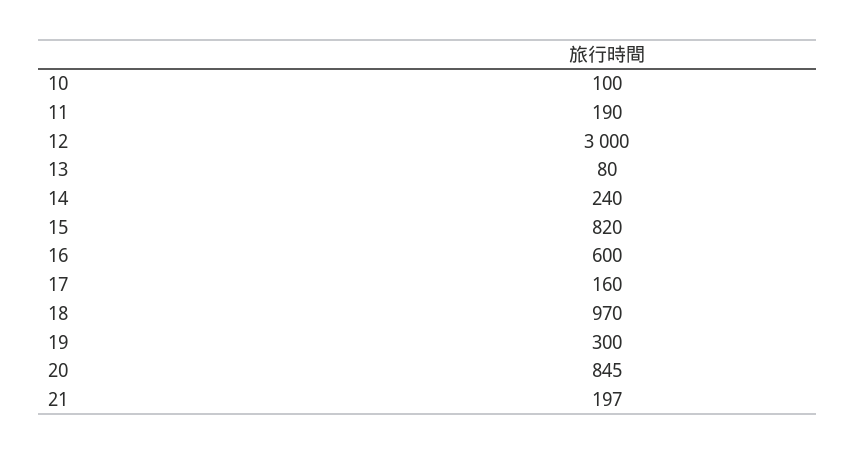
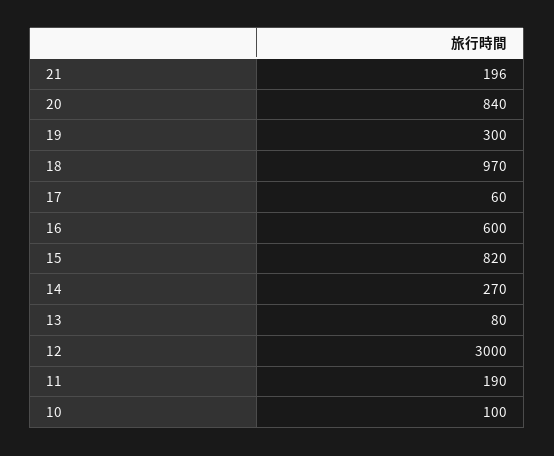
  {
    "10": 100,
    "11": 190,
    "12": 3000,
    "13": 80,
-   "14": 240,
+   "14": 270,
    "15": 820,
    "16": 600,
-   "17": 160,
+   "17": 60,
    "18": 970,
    "19": 300,
-   "20": 845,
+   "20": 840,
-   "21": 197
+   "21": 196
  }

